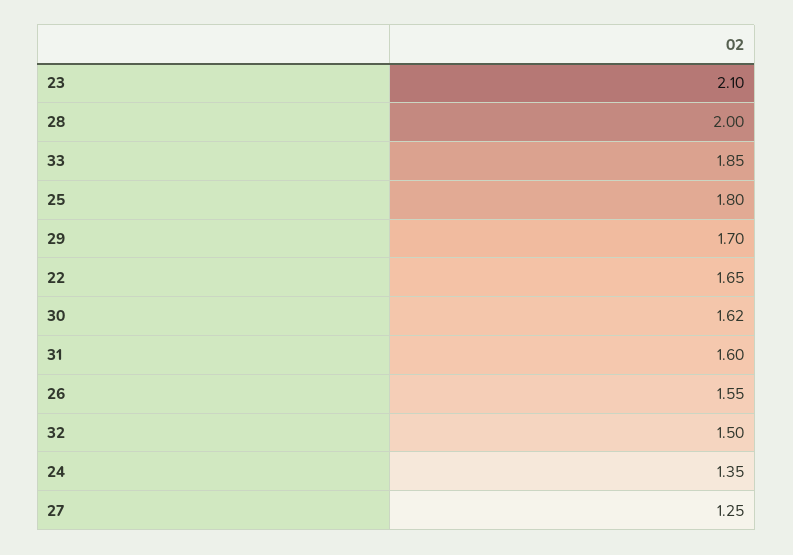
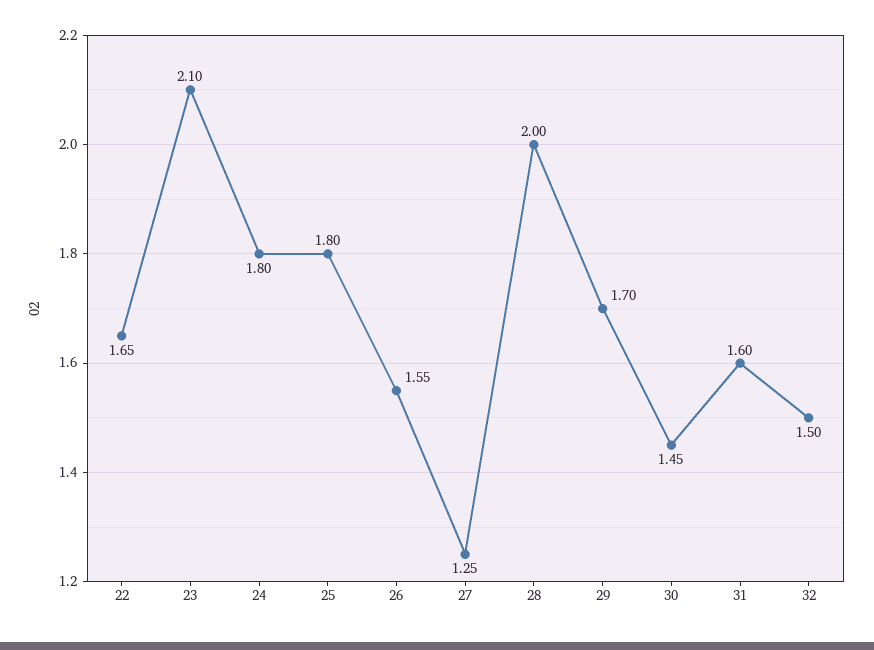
  {
    "23": 2.1,
    "28": 2,
-   "33": 1.85,
    "25": 1.8,
    "29": 1.7,
    "22": 1.65,
-   "30": 1.62,
+   "30": 1.45,
    "31": 1.6,
    "26": 1.55,
    "32": 1.5,
-   "24": 1.35,
+   "24": 1.8,
    "27": 1.25
  }

